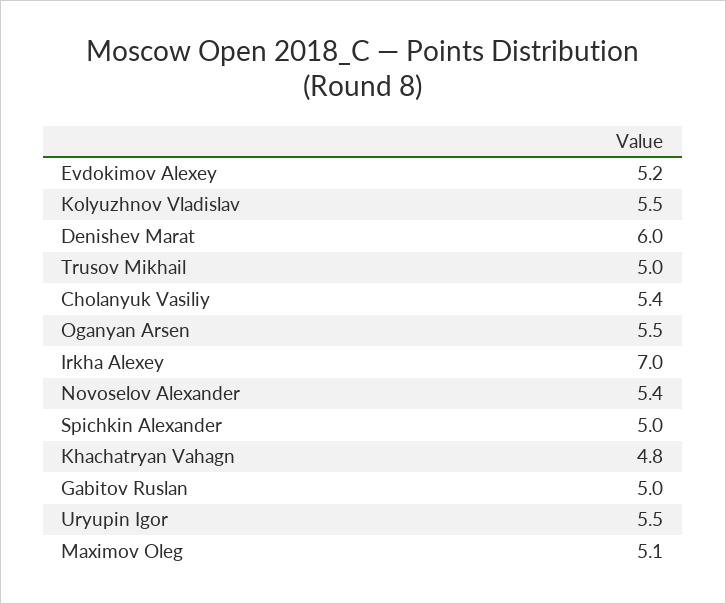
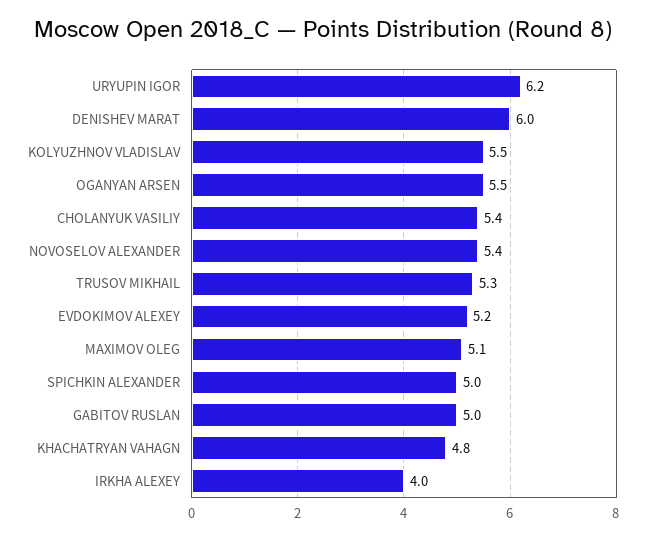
  {
    "Evdokimov Alexey": 5.2,
    "Kolyuzhnov Vladislav": 5.5,
    "Denishev Marat": 6,
-   "Trusov Mikhail": 5,
+   "Trusov Mikhail": 5.3,
    "Cholanyuk Vasiliy": 5.4,
    "Oganyan Arsen": 5.5,
-   "Irkha Alexey": 7,
+   "Irkha Alexey": 4,
    "Novoselov Alexander": 5.4,
    "Spichkin Alexander": 5,
    "Khachatryan Vahagn": 4.8,
    "Gabitov Ruslan": 5,
-   "Uryupin Igor": 5.5,
+   "Uryupin Igor": 6.2,
    "Maximov Oleg": 5.1
  }

